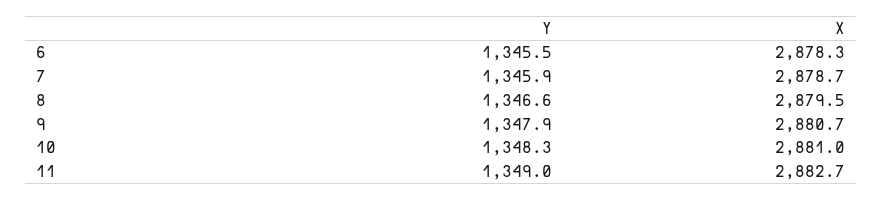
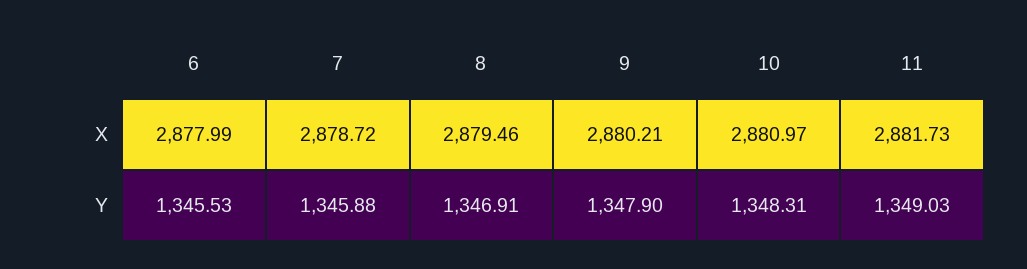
  {
    "Y": {
      "6": 1345.53,
      "7": 1345.88,
-     "8": 1346.6,
+     "8": 1346.91,
      "9": 1347.9,
      "10": 1348.31,
      "11": 1349.03
    },
    "X": {
-     "6": 2878.3,
+     "6": 2877.99,
      "7": 2878.72,
      "8": 2879.46,
-     "9": 2880.7,
+     "9": 2880.21,
      "10": 2880.97,
-     "11": 2882.7
+     "11": 2881.73
    }
  }

